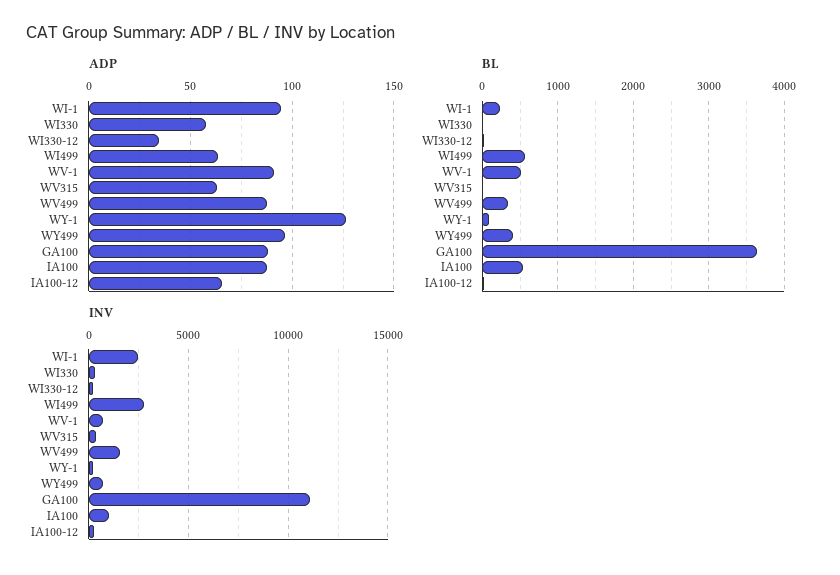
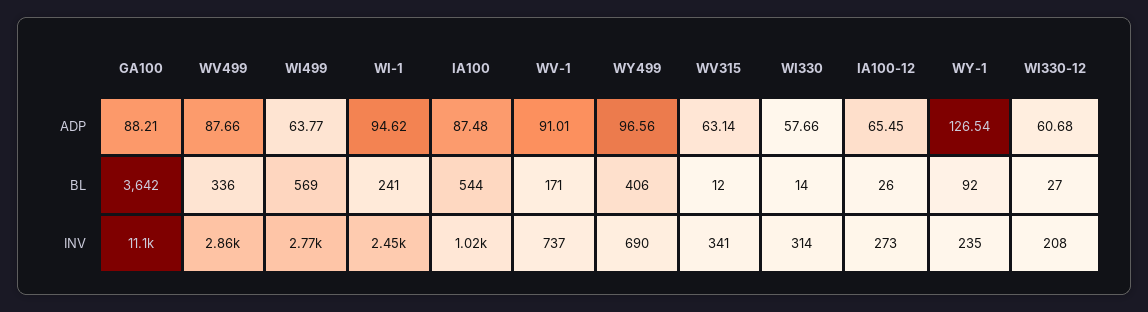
  {
    "ADP": {
      "WI-1": 94.62,
      "WI330": 57.66,
-     "WI330-12": 35,
+     "WI330-12": 60.68,
      "WI499": 63.77,
      "WV-1": 91.01,
      "WV315": 63.14,
      "WV499": 87.66,
      "WY-1": 126.54,
      "WY499": 96.56,
      "GA100": 88.21,
      "IA100": 87.48,
      "IA100-12": 65.45
    },
    "BL": {
      "WI-1": 241,
      "WI330": 14,
      "WI330-12": 27,
      "WI499": 569,
-     "WV-1": 500,
+     "WV-1": 171,
      "WV315": 12,
      "WV499": 336,
      "WY-1": 92,
      "WY499": 406,
      "GA100": 3642,
      "IA100": 544,
      "IA100-12": 26
    },
    "INV": {
      "WI-1": 2450,
      "WI330": 314,
      "WI330-12": 208,
      "WI499": 2770,
      "WV-1": 737,
      "WV315": 341,
-     "WV499": 1500,
+     "WV499": 2860,
      "WY-1": 235,
      "WY499": 690,
      "GA100": 11100,
      "IA100": 1020,
      "IA100-12": 273
    }
  }

